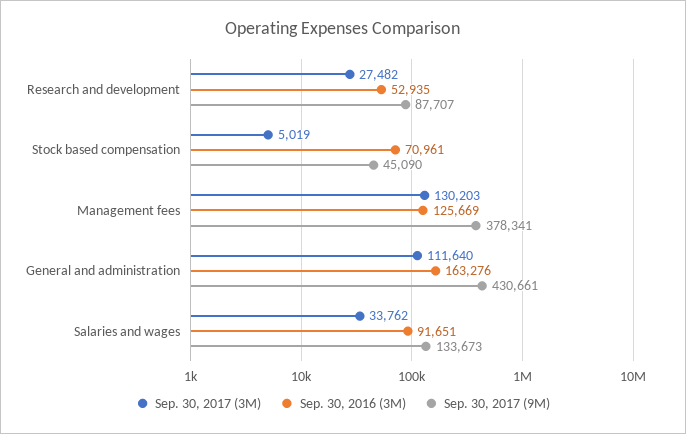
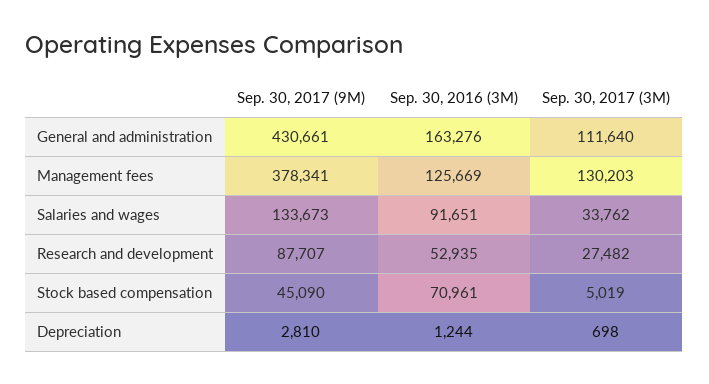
  {
    "Sep. 30, 2017 (3M)": {
      "Research and development": 27482,
      "Stock based compensation": 5019,
      "Management fees": 130203,
      "General and administration": 111640,
-     "Salaries and wages": 33762
+     "Salaries and wages": 33762,
+     "Depreciation": 698
    },
    "Sep. 30, 2016 (3M)": {
      "Research and development": 52935,
      "Stock based compensation": 70961,
      "Management fees": 125669,
      "General and administration": 163276,
-     "Salaries and wages": 91651
+     "Salaries and wages": 91651,
+     "Depreciation": 1244
    },
    "Sep. 30, 2017 (9M)": {
      "Research and development": 87707,
      "Stock based compensation": 45090,
      "Management fees": 378341,
      "General and administration": 430661,
-     "Salaries and wages": 133673
+     "Salaries and wages": 133673,
+     "Depreciation": 2810
    }
  }

